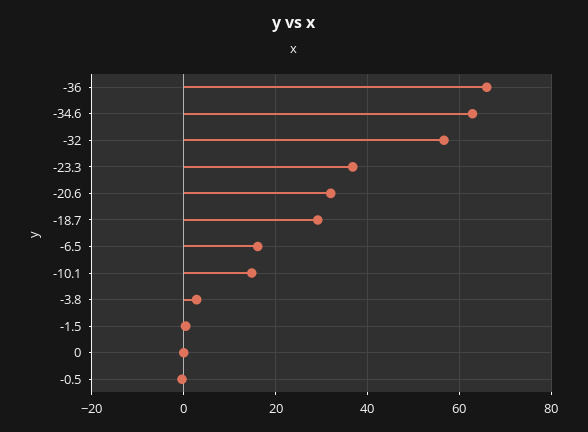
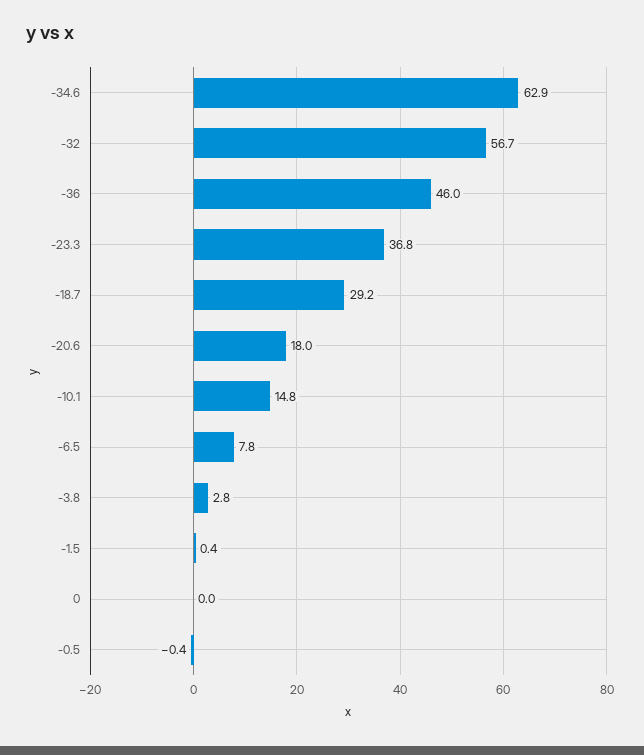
  {
-   "-36": 66,
+   "-36": 46,
    "-34.6": 62.9,
    "-32": 56.7,
    "-23.3": 36.8,
-   "-20.6": 32,
+   "-20.6": 18,
    "-18.7": 29.2,
-   "-6.5": 16,
+   "-6.5": 7.8,
    "-10.1": 14.8,
    "-3.8": 2.8,
    "-1.5": 0.4,
    "0": 0,
    "-0.5": -0.4
  }

